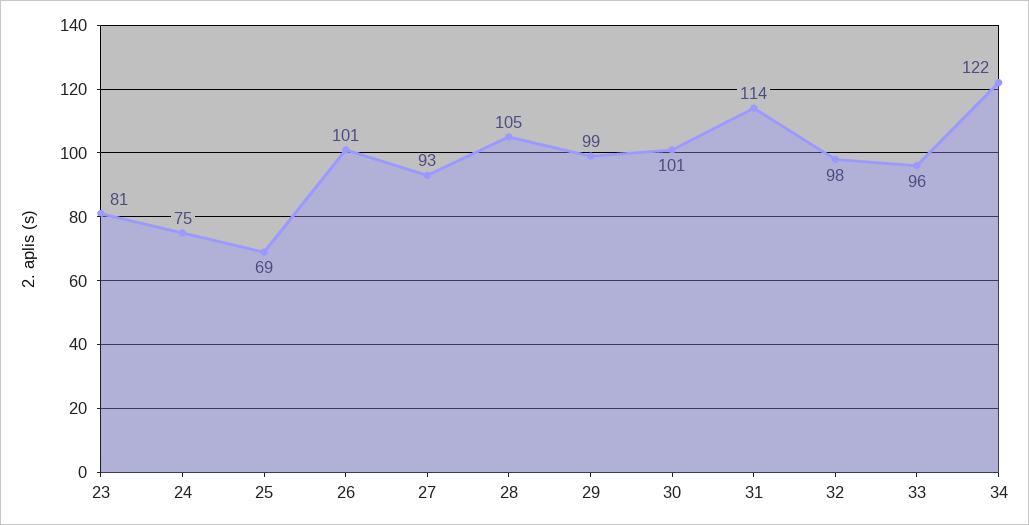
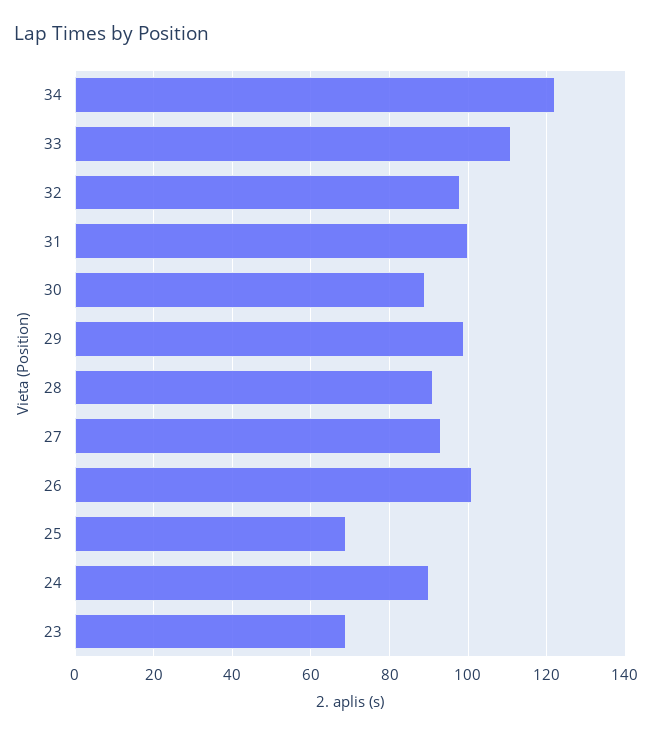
  {
-   "23": 81,
+   "23": 70,
-   "24": 75,
+   "24": 90,
    "25": 69,
    "26": 101,
    "27": 93,
-   "28": 105,
+   "28": 90,
    "29": 99,
-   "30": 101,
+   "30": 90,
-   "31": 114,
+   "31": 100,
    "32": 98,
-   "33": 96,
+   "33": 110,
    "34": 122
  }

